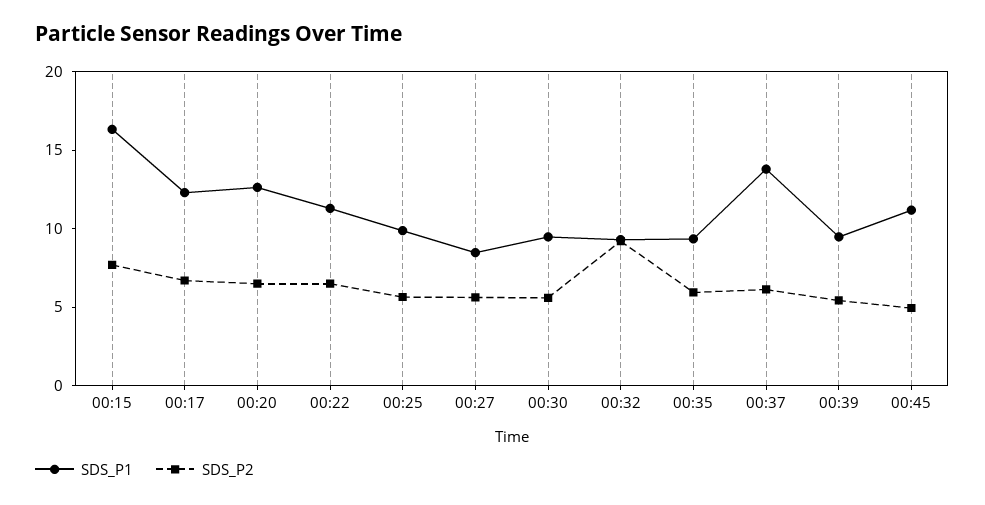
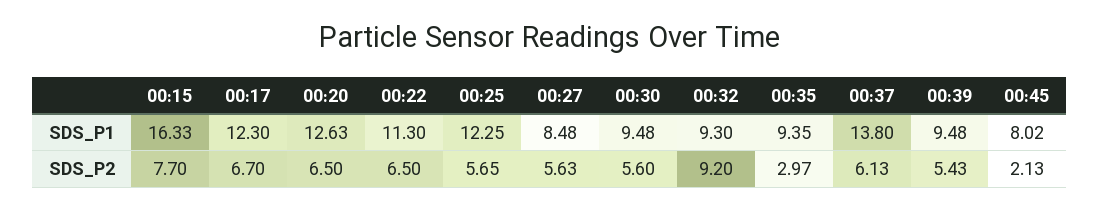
  {
    "SDS_P1": {
      "00:15": 16.33,
      "00:17": 12.3,
      "00:20": 12.63,
      "00:22": 11.3,
-     "00:25": 10,
+     "00:25": 12.25,
      "00:27": 8.48,
      "00:30": 9.48,
      "00:32": 9.3,
      "00:35": 9.35,
      "00:37": 13.8,
      "00:39": 9.48,
-     "00:45": 11
+     "00:45": 8.02
    },
    "SDS_P2": {
      "00:15": 7.7,
      "00:17": 6.7,
      "00:20": 6.5,
      "00:22": 6.5,
      "00:25": 5.65,
      "00:27": 5.63,
      "00:30": 5.6,
      "00:32": 9.2,
-     "00:35": 6,
+     "00:35": 2.97,
      "00:37": 6.13,
      "00:39": 5.43,
-     "00:45": 5
+     "00:45": 2.13
    }
  }

